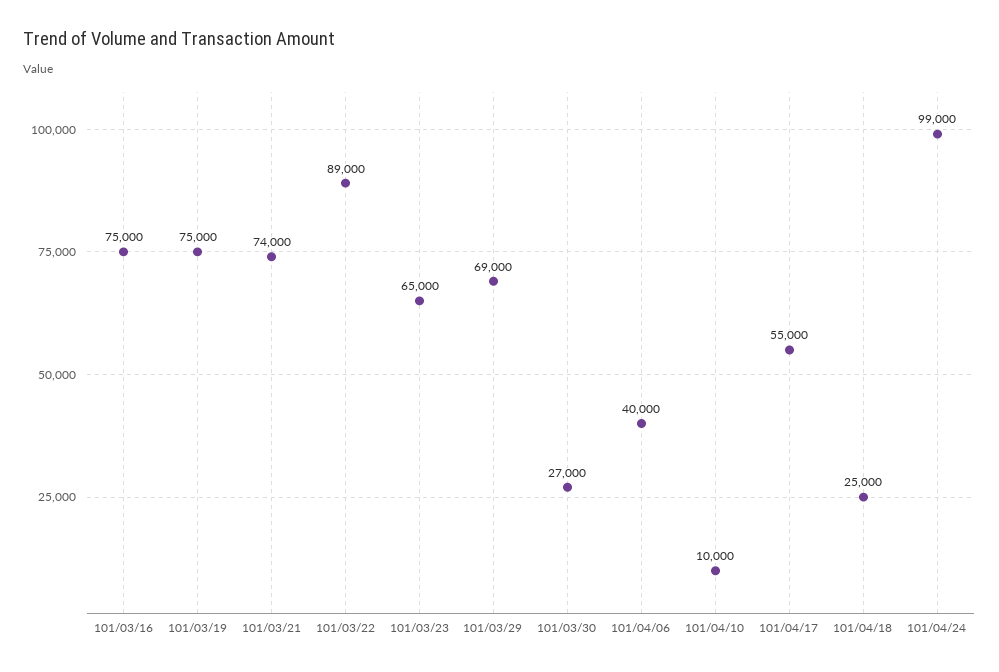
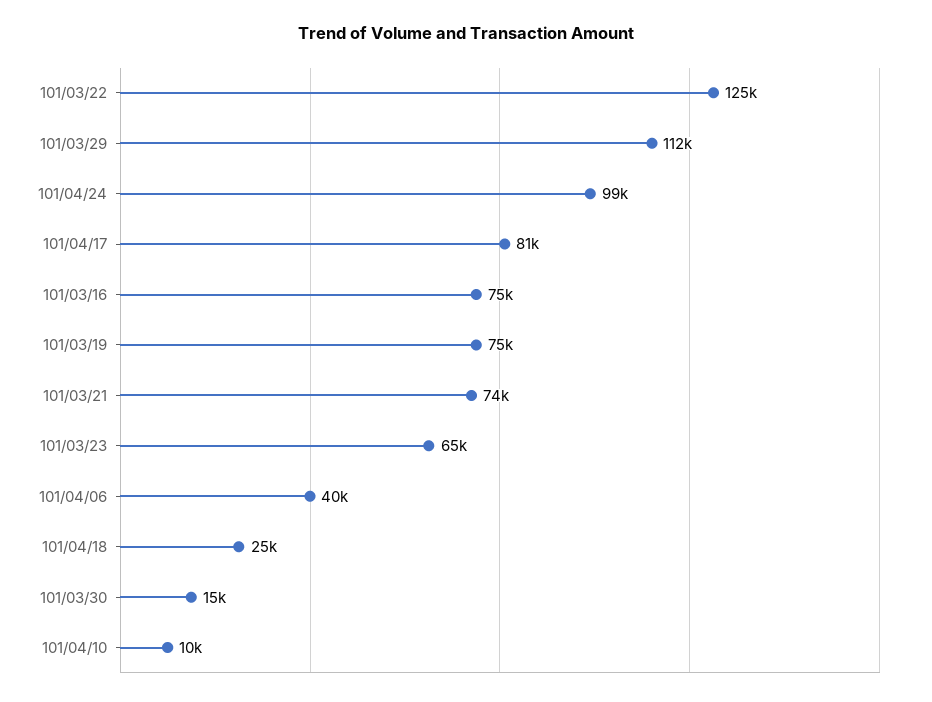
  {
    "101/03/16": 75000,
    "101/03/19": 75000,
    "101/03/21": 74000,
-   "101/03/22": 89000,
+   "101/03/22": 125000,
    "101/03/23": 65000,
-   "101/03/29": 69000,
+   "101/03/29": 112000,
-   "101/03/30": 27000,
+   "101/03/30": 15000,
    "101/04/06": 40000,
    "101/04/10": 10000,
-   "101/04/17": 55000,
+   "101/04/17": 81000,
    "101/04/18": 25000,
    "101/04/24": 99000
  }

